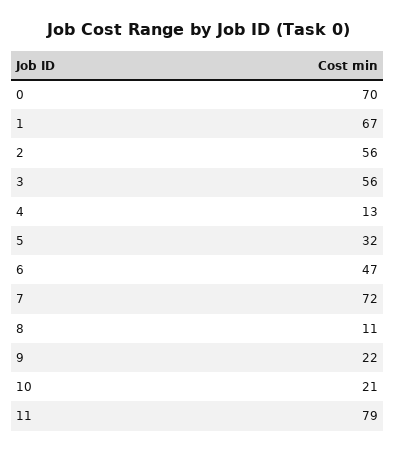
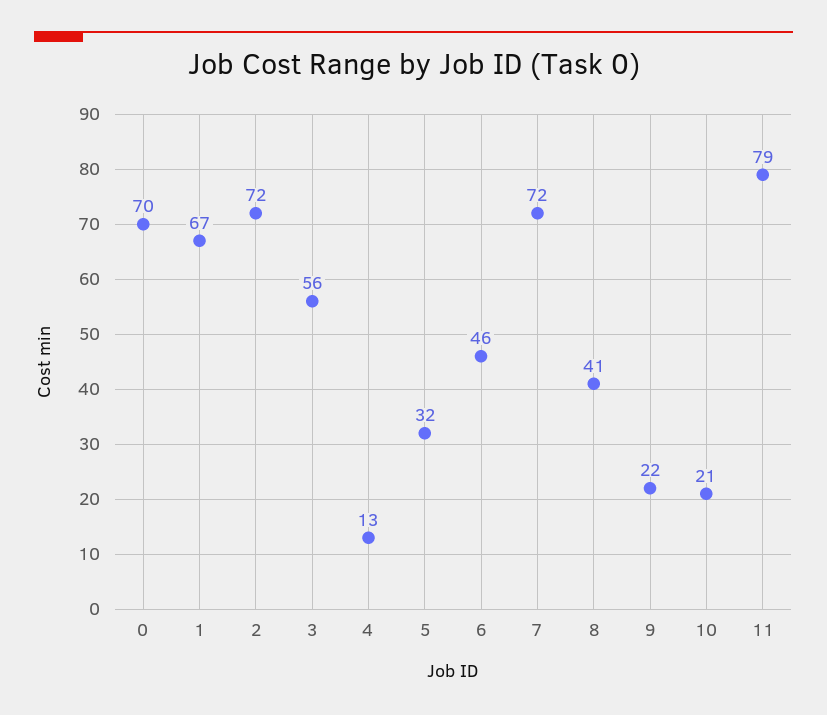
  {
    "0": 70,
    "1": 67,
-   "2": 56,
+   "2": 72,
    "3": 56,
    "4": 13,
    "5": 32,
-   "6": 47,
+   "6": 46,
    "7": 72,
-   "8": 11,
+   "8": 41,
    "9": 22,
    "10": 21,
    "11": 79
  }

